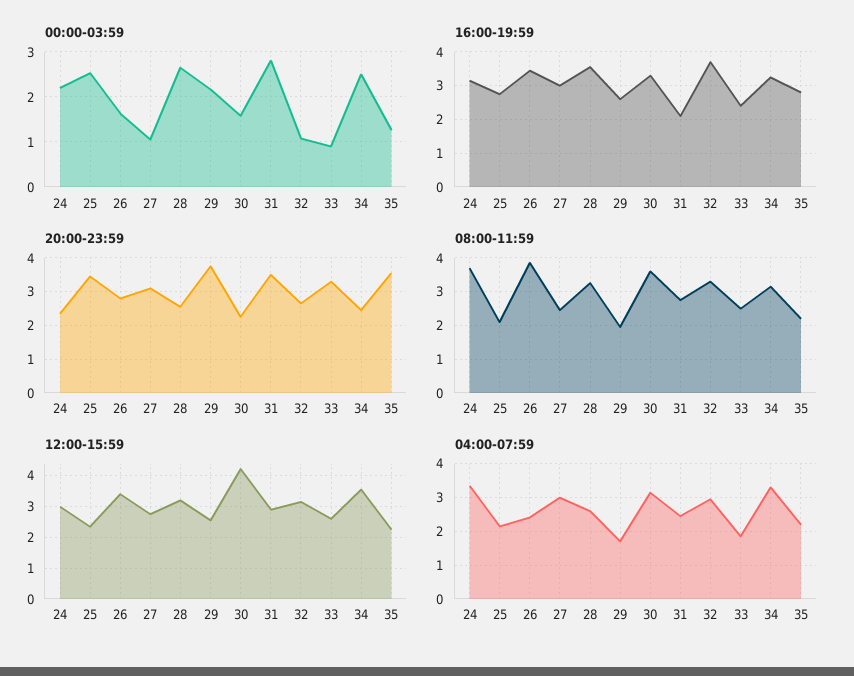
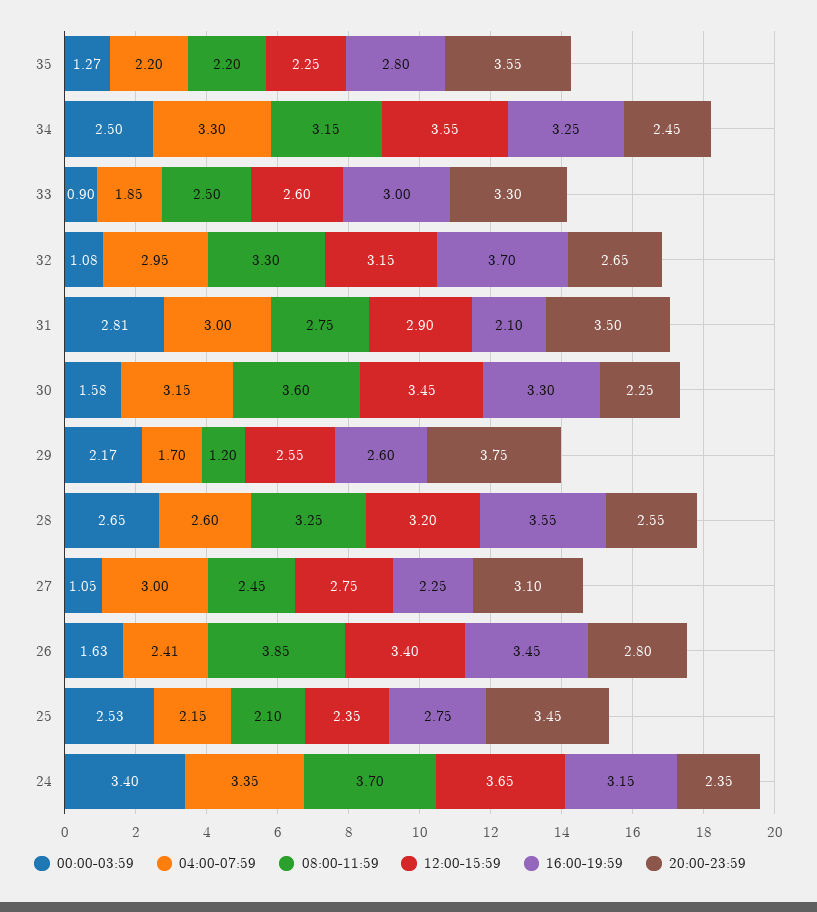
  {
    "00:00-03:59": {
-     "24": 2.2,
+     "24": 3.4,
      "25": 2.53,
      "26": 1.63,
      "27": 1.05,
      "28": 2.65,
      "29": 2.17,
      "30": 1.58,
      "31": 2.81,
      "32": 1.08,
      "33": 0.9,
      "34": 2.5,
      "35": 1.27
    },
    "16:00-19:59": {
      "24": 3.15,
      "25": 2.75,
      "26": 3.45,
-     "27": 3,
+     "27": 2.25,
      "28": 3.55,
      "29": 2.6,
      "30": 3.3,
      "31": 2.1,
      "32": 3.7,
-     "33": 2.4,
+     "33": 3,
      "34": 3.25,
      "35": 2.8
    },
    "20:00-23:59": {
      "24": 2.35,
      "25": 3.45,
      "26": 2.8,
      "27": 3.1,
      "28": 2.55,
      "29": 3.75,
      "30": 2.25,
      "31": 3.5,
      "32": 2.65,
      "33": 3.3,
      "34": 2.45,
      "35": 3.55
    },
    "08:00-11:59": {
      "24": 3.7,
      "25": 2.1,
      "26": 3.85,
      "27": 2.45,
      "28": 3.25,
-     "29": 2,
+     "29": 1.2,
      "30": 3.6,
      "31": 2.75,
      "32": 3.3,
      "33": 2.5,
      "34": 3.15,
      "35": 2.2
    },
    "12:00-15:59": {
-     "24": 3,
+     "24": 3.65,
      "25": 2.35,
      "26": 3.4,
      "27": 2.75,
      "28": 3.2,
      "29": 2.55,
-     "30": 4.2,
+     "30": 3.45,
      "31": 2.9,
      "32": 3.15,
      "33": 2.6,
      "34": 3.55,
      "35": 2.25
    },
    "04:00-07:59": {
      "24": 3.35,
      "25": 2.15,
      "26": 2.41,
      "27": 3,
      "28": 2.6,
      "29": 1.7,
      "30": 3.15,
-     "31": 2.4,
+     "31": 3,
      "32": 2.95,
      "33": 1.85,
      "34": 3.3,
      "35": 2.2
    }
  }

